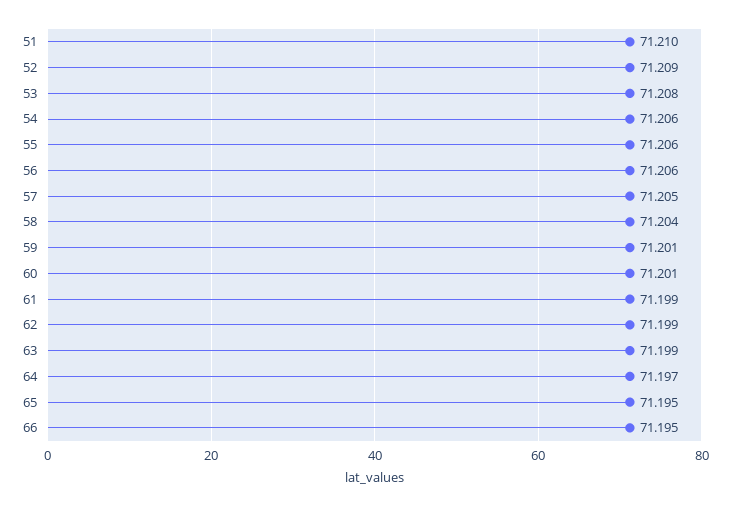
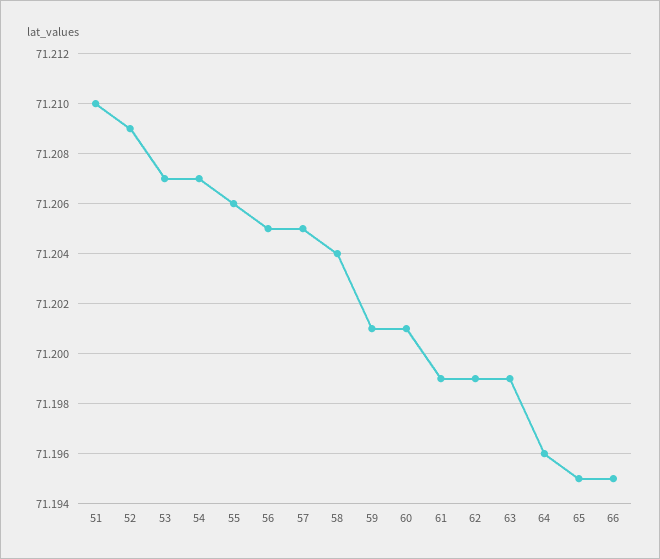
  {
    "51": 71.21,
    "52": 71.209,
-   "53": 71.208,
+   "53": 71.207,
-   "54": 71.206,
+   "54": 71.207,
    "55": 71.206,
-   "56": 71.206,
+   "56": 71.205,
    "57": 71.205,
    "58": 71.204,
    "59": 71.201,
    "60": 71.201,
    "61": 71.199,
    "62": 71.199,
    "63": 71.199,
-   "64": 71.197,
+   "64": 71.196,
    "65": 71.195,
    "66": 71.195
  }

